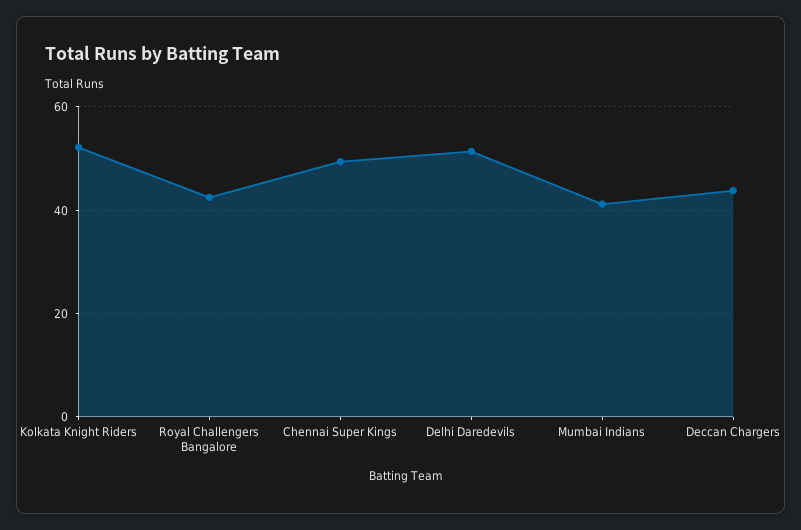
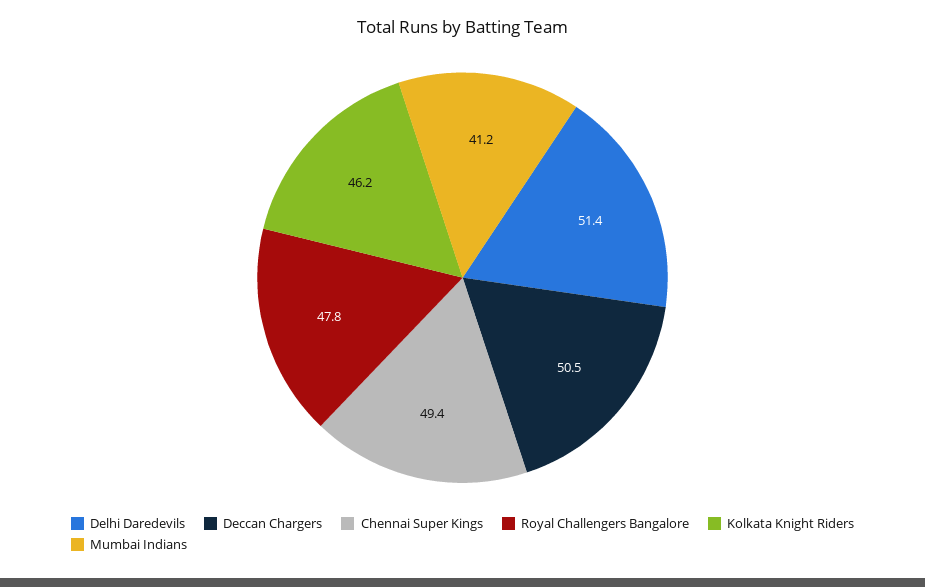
  {
-   "Kolkata Knight Riders": 52,
+   "Kolkata Knight Riders": 46.2,
-   "Royal Challengers Bangalore": 42,
+   "Royal Challengers Bangalore": 47.8,
    "Chennai Super Kings": 49.4,
    "Delhi Daredevils": 51.4,
    "Mumbai Indians": 41.2,
-   "Deccan Chargers": 44
+   "Deccan Chargers": 50.5
  }

